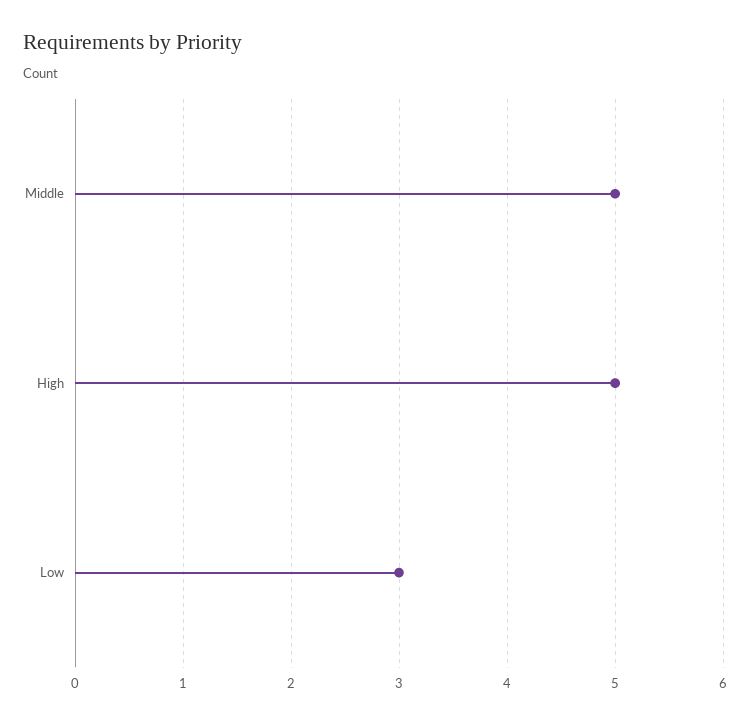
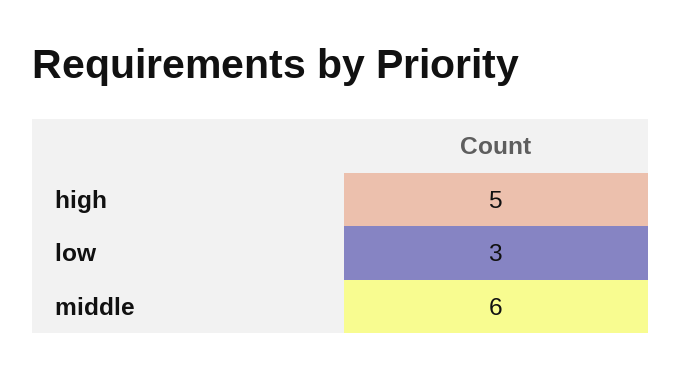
  {
-   "Middle": 5,
+   "Middle": 6,
    "High": 5,
    "Low": 3
  }

